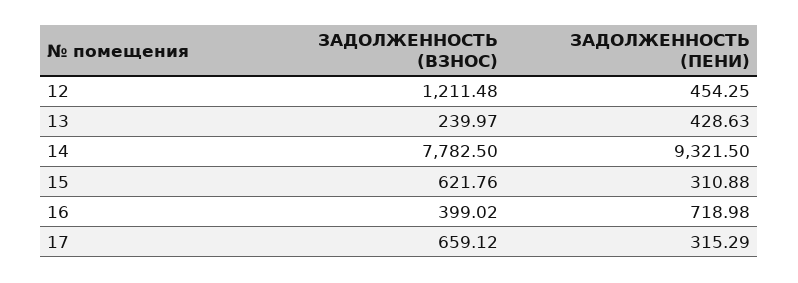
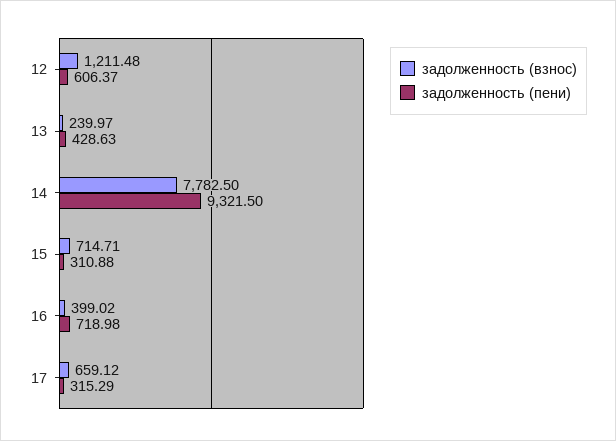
  {
    "ЗАДОЛЖЕННОСТЬ (ВЗНОС)": {
      "12": 1211.48,
      "13": 239.97,
      "14": 7782.5,
-     "15": 621.76,
+     "15": 714.71,
      "16": 399.02,
      "17": 659.12
    },
    "ЗАДОЛЖЕННОСТЬ (ПЕНИ)": {
-     "12": 454.25,
+     "12": 606.37,
      "13": 428.63,
      "14": 9321.5,
      "15": 310.88,
      "16": 718.98,
      "17": 315.29
    }
  }

